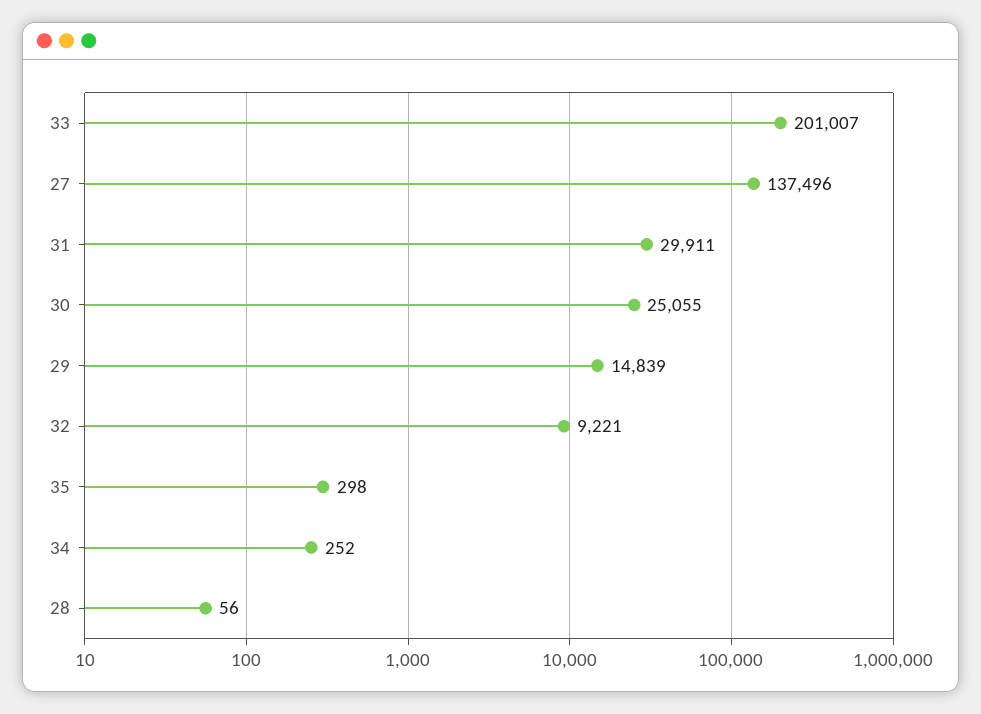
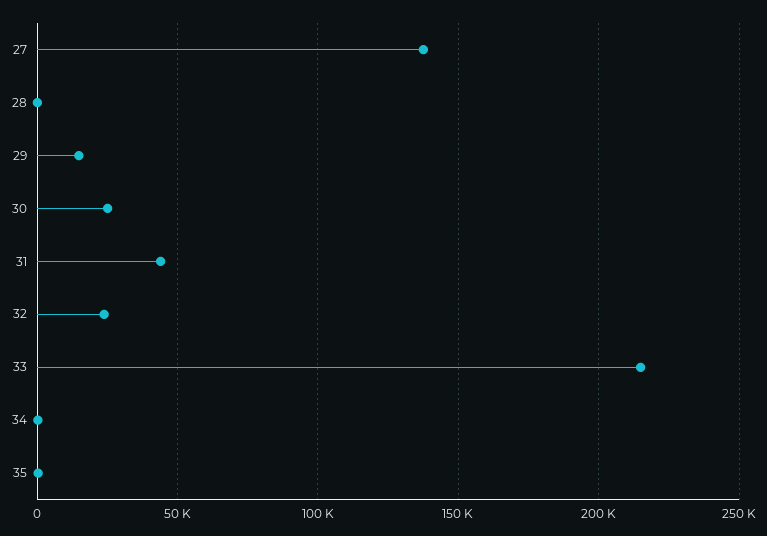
  {
-   "33": 201007,
+   "33": 215000,
    "27": 137496,
-   "31": 29911,
+   "31": 45000,
    "30": 25055,
    "29": 14839,
-   "32": 9221,
+   "32": 25000,
    "35": 298,
    "34": 252,
    "28": 56
  }

